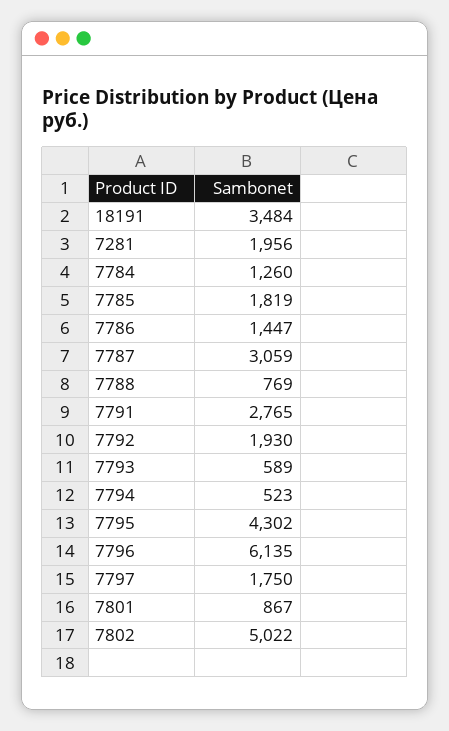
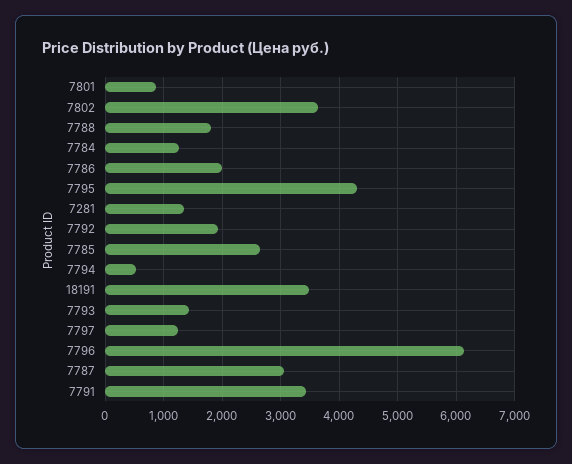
  {
    "18191": 3484,
-   "7281": 1956,
+   "7281": 1400,
    "7784": 1260,
-   "7785": 1819,
+   "7785": 2600,
-   "7786": 1447,
+   "7786": 2000,
    "7787": 3059,
-   "7788": 769,
+   "7788": 1800,
-   "7791": 2765,
+   "7791": 3400,
    "7792": 1930,
-   "7793": 589,
+   "7793": 1400,
    "7794": 523,
    "7795": 4302,
    "7796": 6135,
-   "7797": 1750,
+   "7797": 1200,
    "7801": 867,
-   "7802": 5022
+   "7802": 3600
  }

